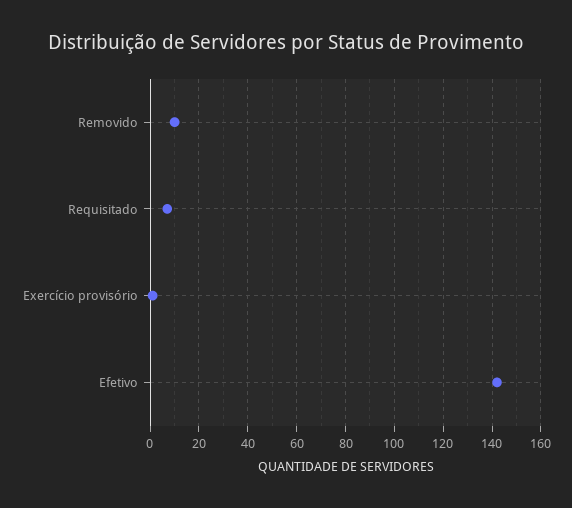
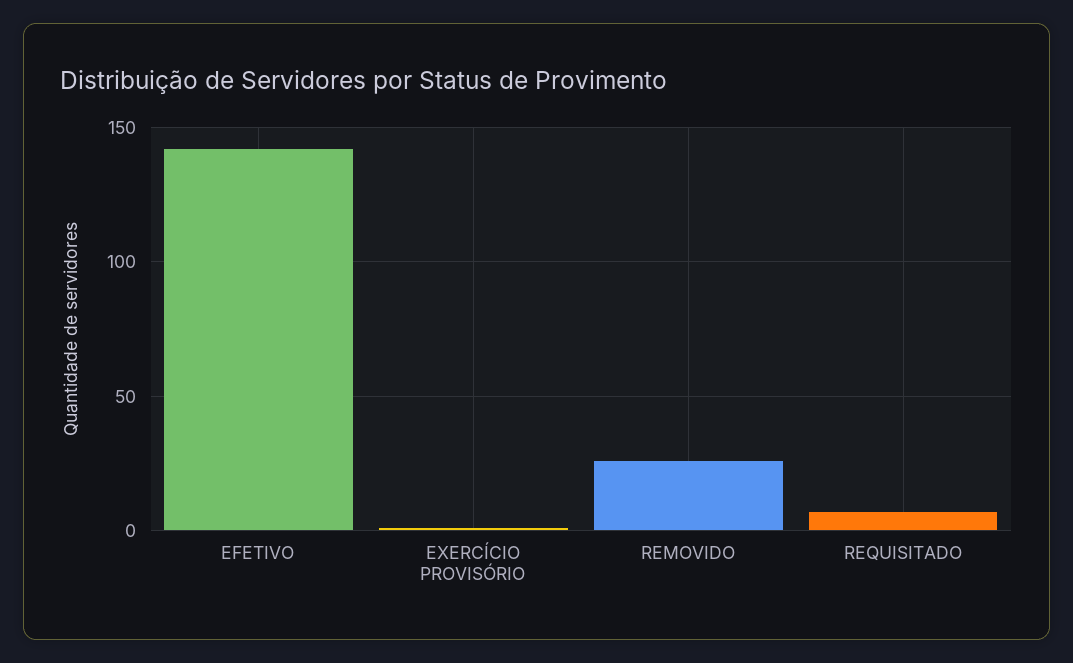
  {
-   "Removido": 10,
+   "Removido": 25,
    "Requisitado": 5,
    "Exercício provisório": 0,
    "Efetivo": 140
  }

